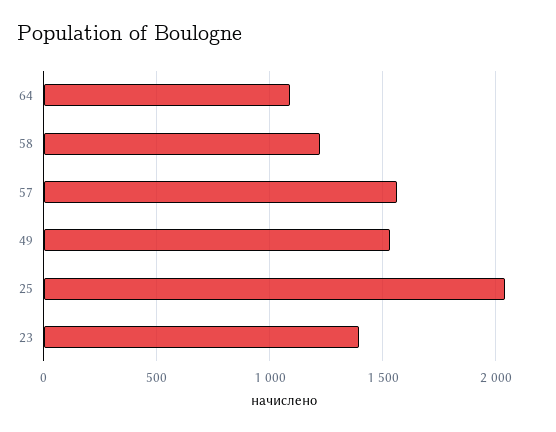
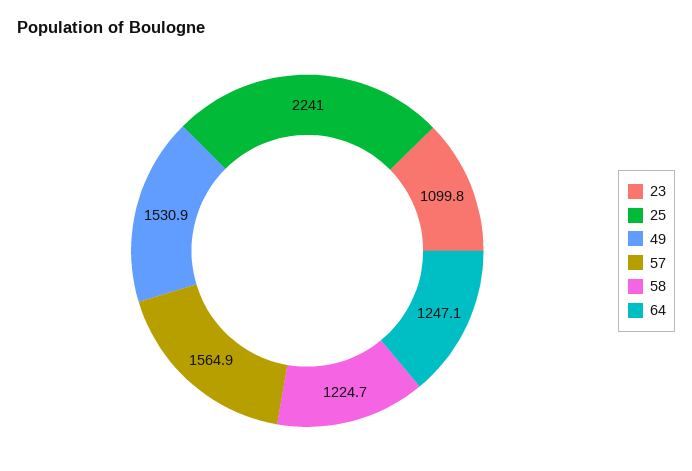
  {
-   "64": 1100,
+   "64": 1247.1,
    "58": 1224.7,
    "57": 1564.9,
    "49": 1530.9,
-   "25": 2050,
+   "25": 2241,
-   "23": 1400
+   "23": 1099.8
  }

